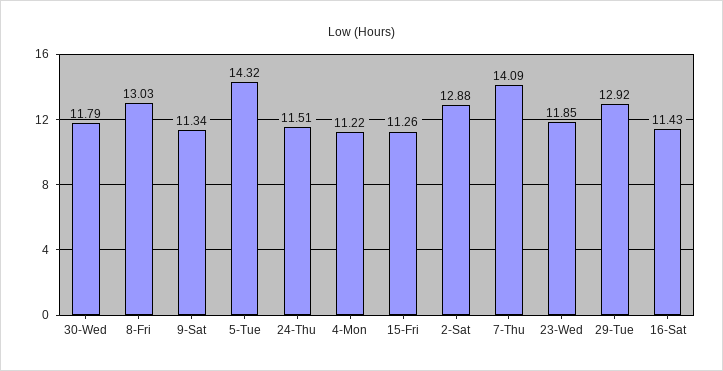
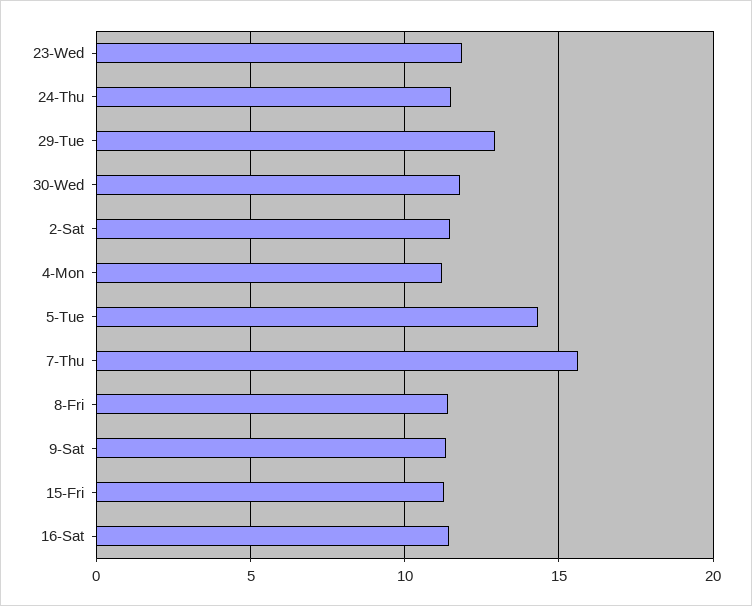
  {
    "30-Wed": 11.79,
-   "8-Fri": 13.03,
+   "8-Fri": 11.5,
    "9-Sat": 11.34,
    "5-Tue": 14.32,
    "24-Thu": 11.51,
    "4-Mon": 11.22,
    "15-Fri": 11.26,
-   "2-Sat": 12.88,
+   "2-Sat": 11.5,
-   "7-Thu": 14.09,
+   "7-Thu": 15.5,
    "23-Wed": 11.85,
    "29-Tue": 12.92,
    "16-Sat": 11.43
  }

